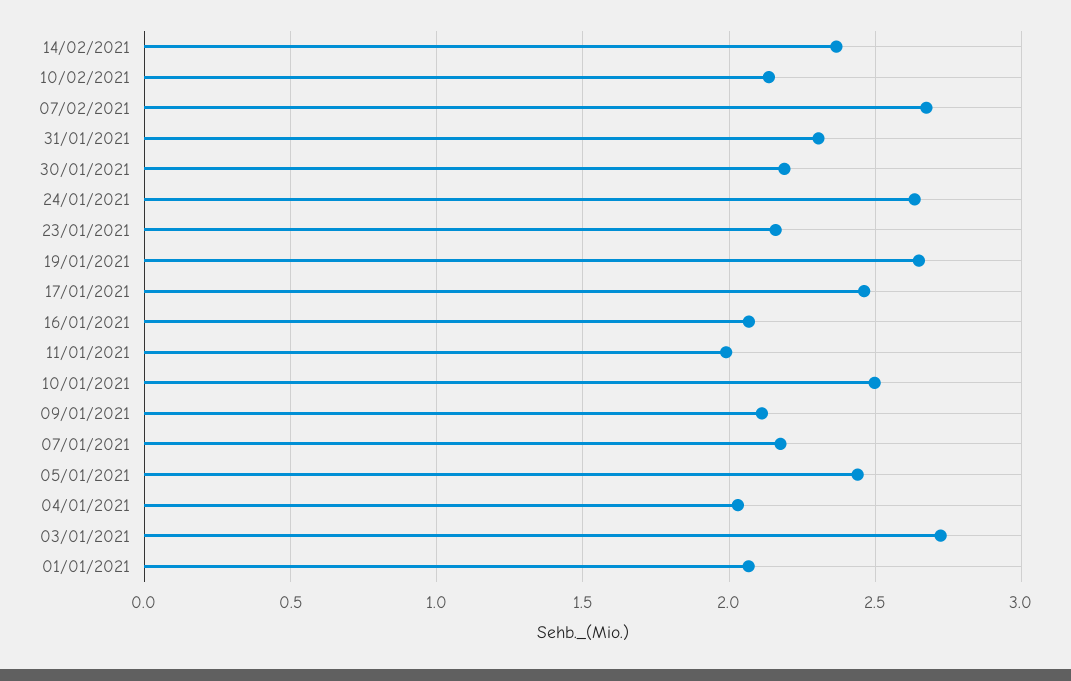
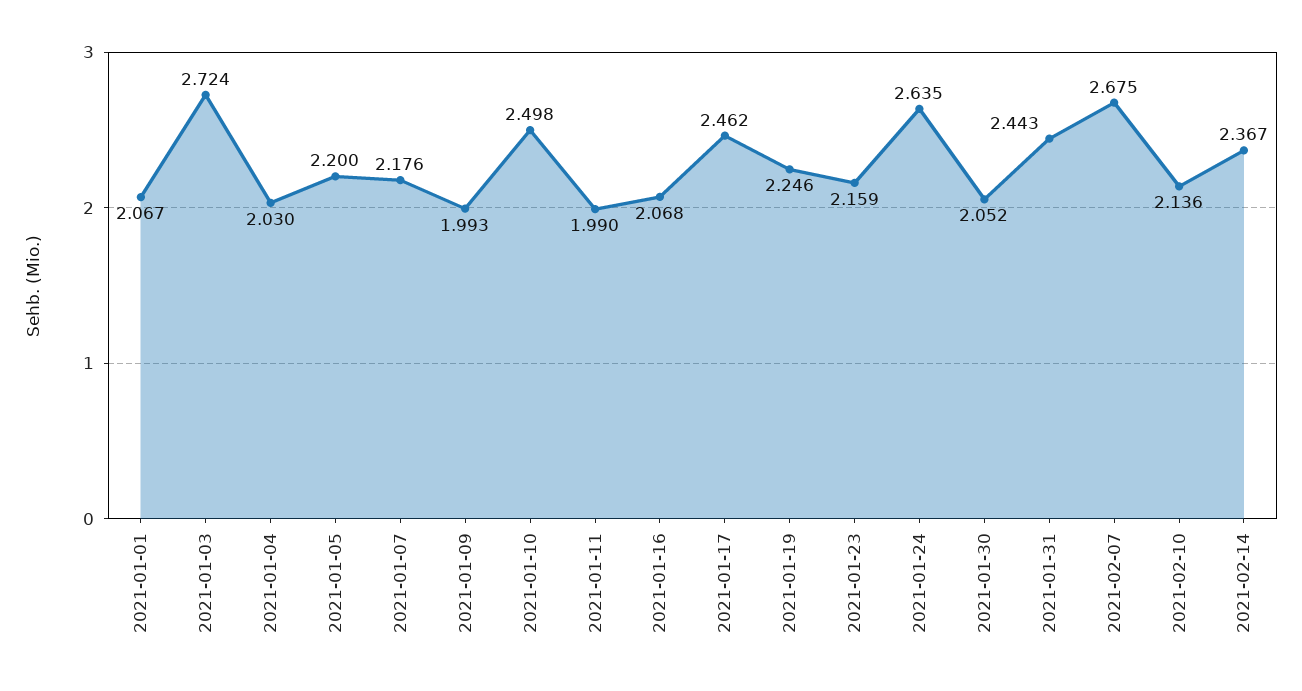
  {
    "14/02/2021": 2.367,
    "10/02/2021": 2.136,
    "07/02/2021": 2.675,
-   "31/01/2021": 2.3,
+   "31/01/2021": 2.443,
-   "30/01/2021": 2.2,
+   "30/01/2021": 2.052,
    "24/01/2021": 2.635,
    "23/01/2021": 2.159,
-   "19/01/2021": 2.65,
+   "19/01/2021": 2.246,
    "17/01/2021": 2.462,
    "16/01/2021": 2.068,
    "11/01/2021": 1.99,
    "10/01/2021": 2.498,
-   "09/01/2021": 2.1,
+   "09/01/2021": 1.993,
    "07/01/2021": 2.176,
-   "05/01/2021": 2.45,
+   "05/01/2021": 2.2,
    "04/01/2021": 2.03,
    "03/01/2021": 2.724,
    "01/01/2021": 2.067
  }

